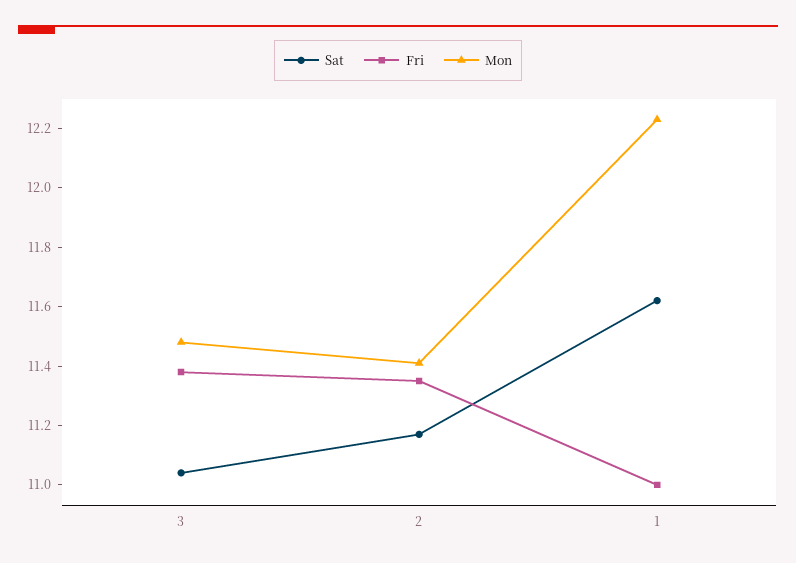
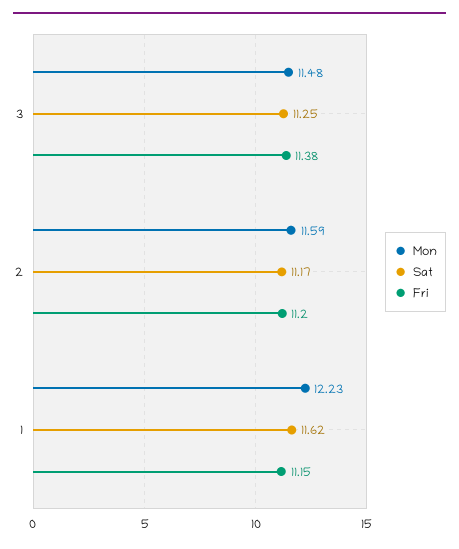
  {
    "Sat": {
-     "3": 11.05,
+     "3": 11.25,
      "2": 11.17,
      "1": 11.62
    },
    "Fri": {
      "3": 11.38,
-     "2": 11.35,
+     "2": 11.2,
-     "1": 11
+     "1": 11.15
    },
    "Mon": {
      "3": 11.48,
-     "2": 11.4,
+     "2": 11.59,
      "1": 12.23
    }
  }

